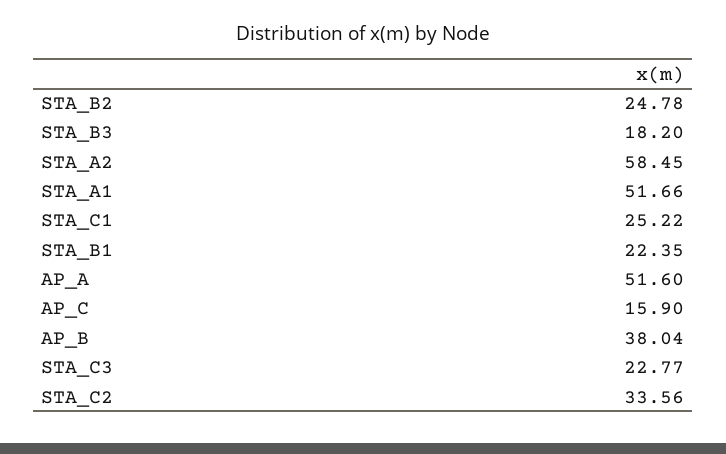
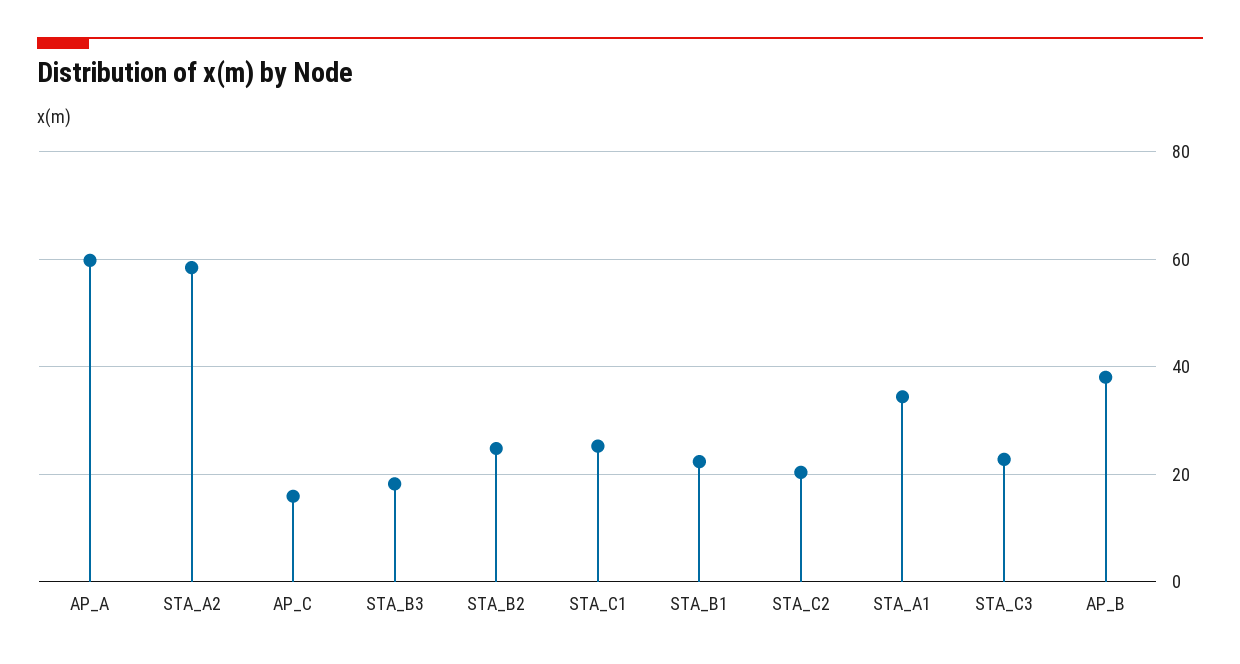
  {
    "STA_B2": 24.78,
    "STA_B3": 18.2,
    "STA_A2": 58.45,
-   "STA_A1": 51.66,
+   "STA_A1": 34,
    "STA_C1": 25.22,
    "STA_B1": 22.35,
-   "AP_A": 51.6,
+   "AP_A": 60,
    "AP_C": 15.9,
    "AP_B": 38.04,
    "STA_C3": 22.77,
-   "STA_C2": 33.56
+   "STA_C2": 20
  }

